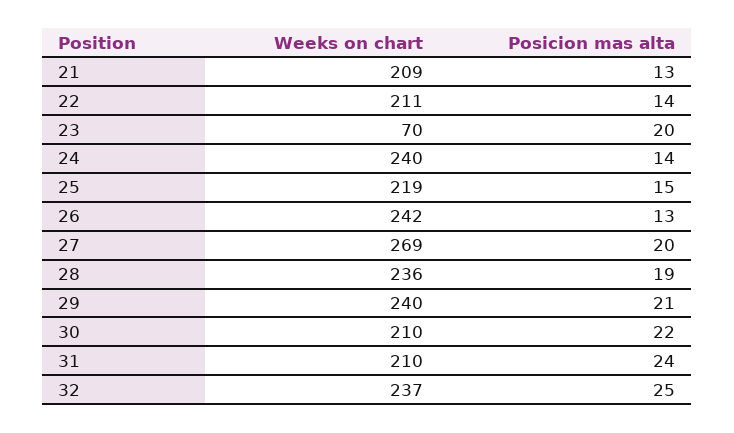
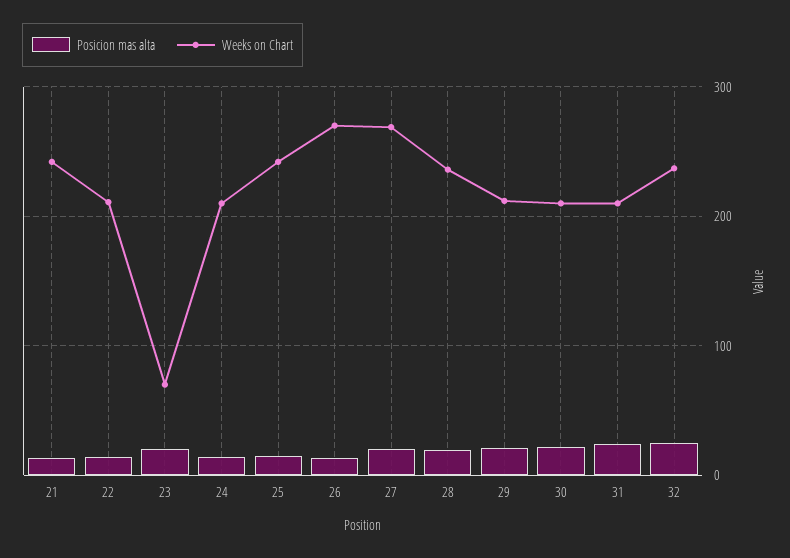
  {
    "Weeks on chart": {
-     "21": 209,
+     "21": 240,
      "22": 211,
      "23": 70,
-     "24": 240,
+     "24": 210,
-     "25": 219,
+     "25": 240,
-     "26": 242,
+     "26": 270,
      "27": 269,
      "28": 236,
-     "29": 240,
+     "29": 210,
      "30": 210,
      "31": 210,
      "32": 237
    },
    "Posicion mas alta": {
      "21": 13,
      "22": 14,
      "23": 20,
      "24": 14,
      "25": 15,
      "26": 13,
      "27": 20,
      "28": 19,
      "29": 21,
      "30": 22,
      "31": 24,
      "32": 25
    }
  }

